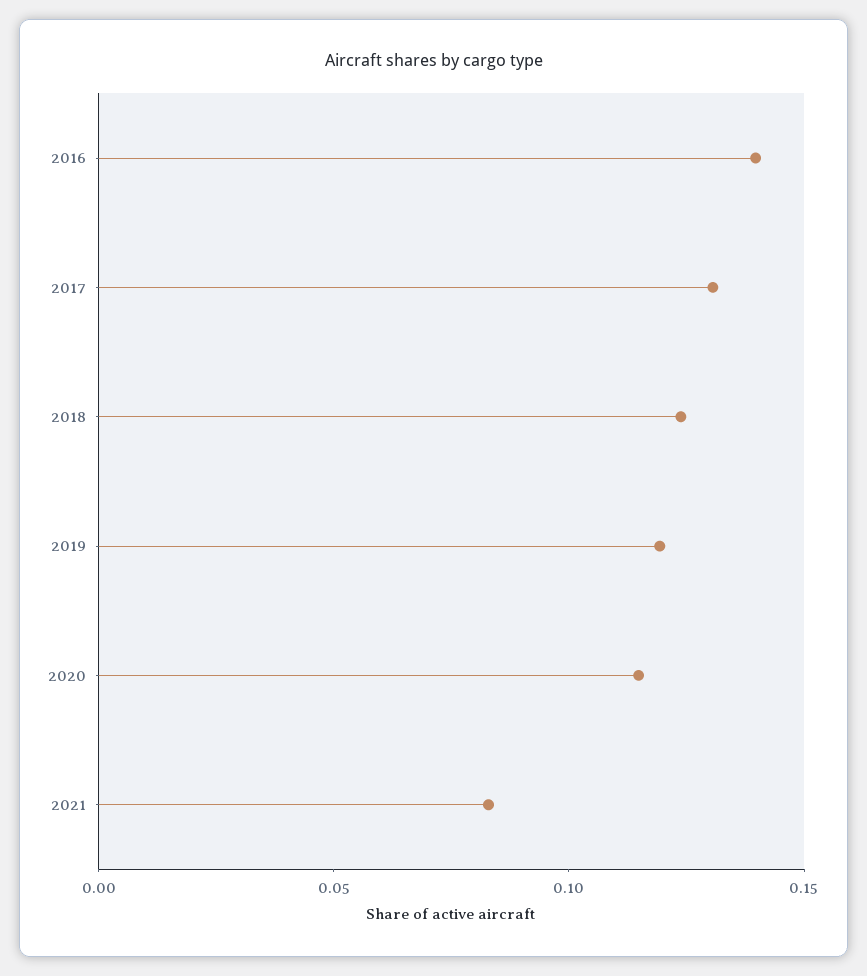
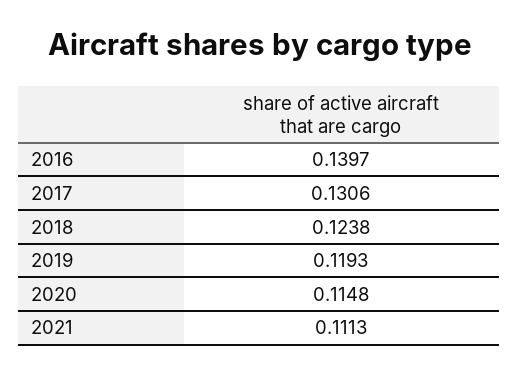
  {
    "2016": 0.1397,
    "2017": 0.1306,
    "2018": 0.1238,
    "2019": 0.1193,
    "2020": 0.1148,
-   "2021": 0.08
+   "2021": 0.1113
  }

